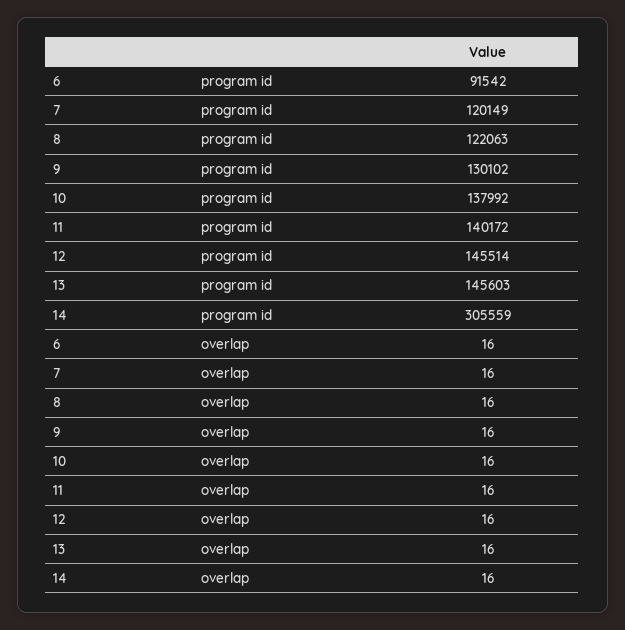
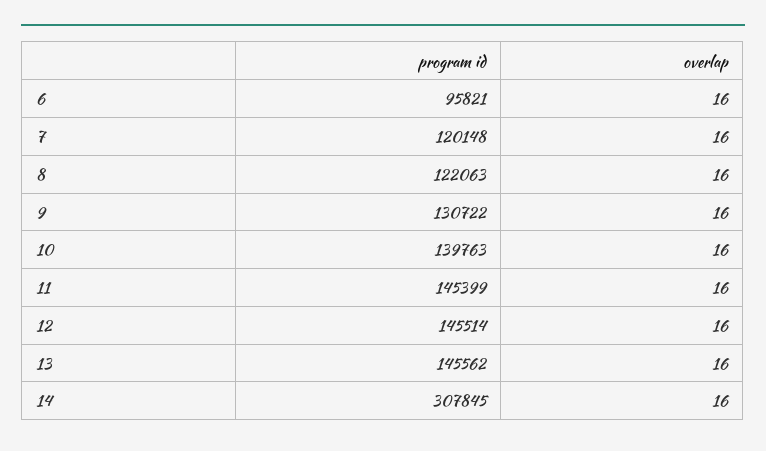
  {
    "6": {
-     "program id": 91542,
+     "program id": 95821,
      "overlap": 16
    },
    "7": {
-     "program id": 120149,
+     "program id": 120148,
      "overlap": 16
    },
    "8": {
      "program id": 122063,
      "overlap": 16
    },
    "9": {
-     "program id": 130102,
+     "program id": 130722,
      "overlap": 16
    },
    "10": {
-     "program id": 137992,
+     "program id": 139763,
      "overlap": 16
    },
    "11": {
-     "program id": 140172,
+     "program id": 145399,
      "overlap": 16
    },
    "12": {
      "program id": 145514,
      "overlap": 16
    },
    "13": {
-     "program id": 145603,
+     "program id": 145562,
      "overlap": 16
    },
    "14": {
-     "program id": 305559,
+     "program id": 307845,
      "overlap": 16
    }
  }

